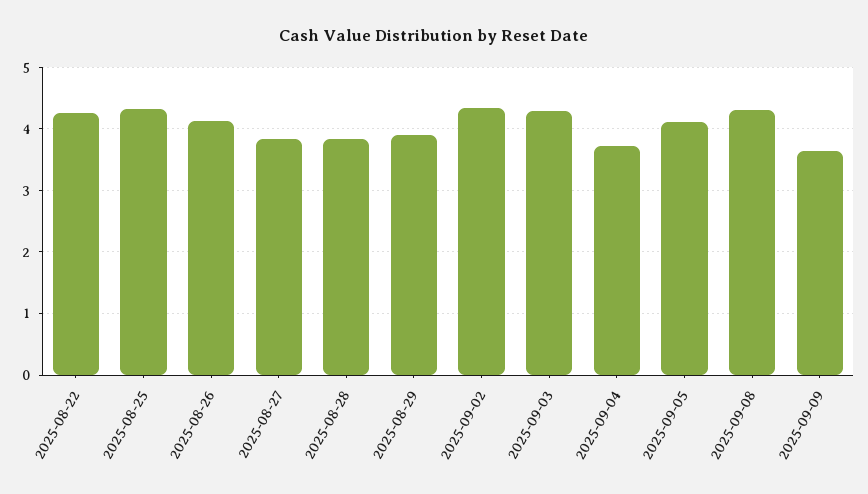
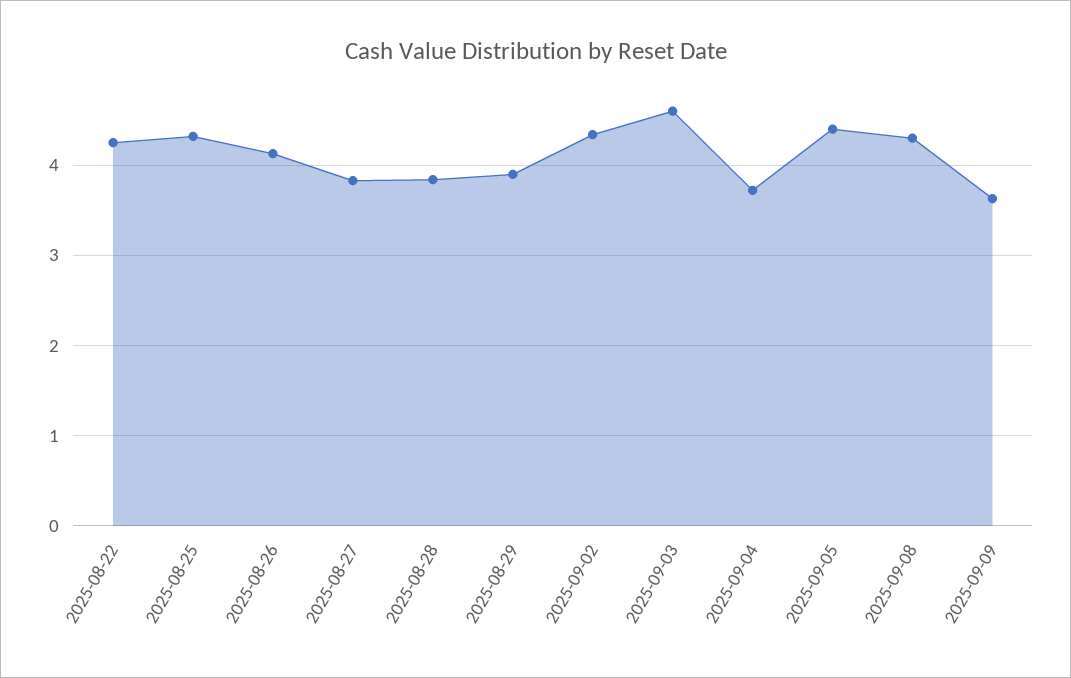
  {
    "2025-08-22": 4.3,
    "2025-08-25": 4.3,
    "2025-08-26": 4.1,
    "2025-08-27": 3.8,
    "2025-08-28": 3.8,
    "2025-08-29": 3.9,
    "2025-09-02": 4.3,
-   "2025-09-03": 4.3,
+   "2025-09-03": 4.6,
    "2025-09-04": 3.7,
-   "2025-09-05": 4.1,
+   "2025-09-05": 4.4,
    "2025-09-08": 4.3,
    "2025-09-09": 3.6
  }

